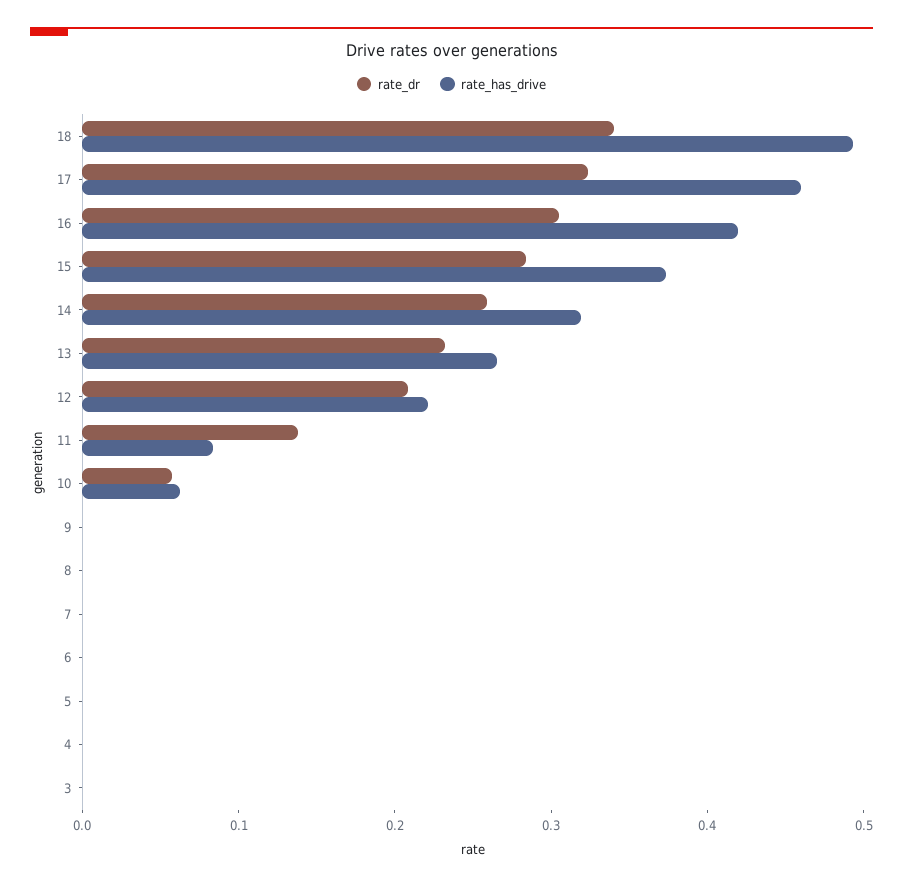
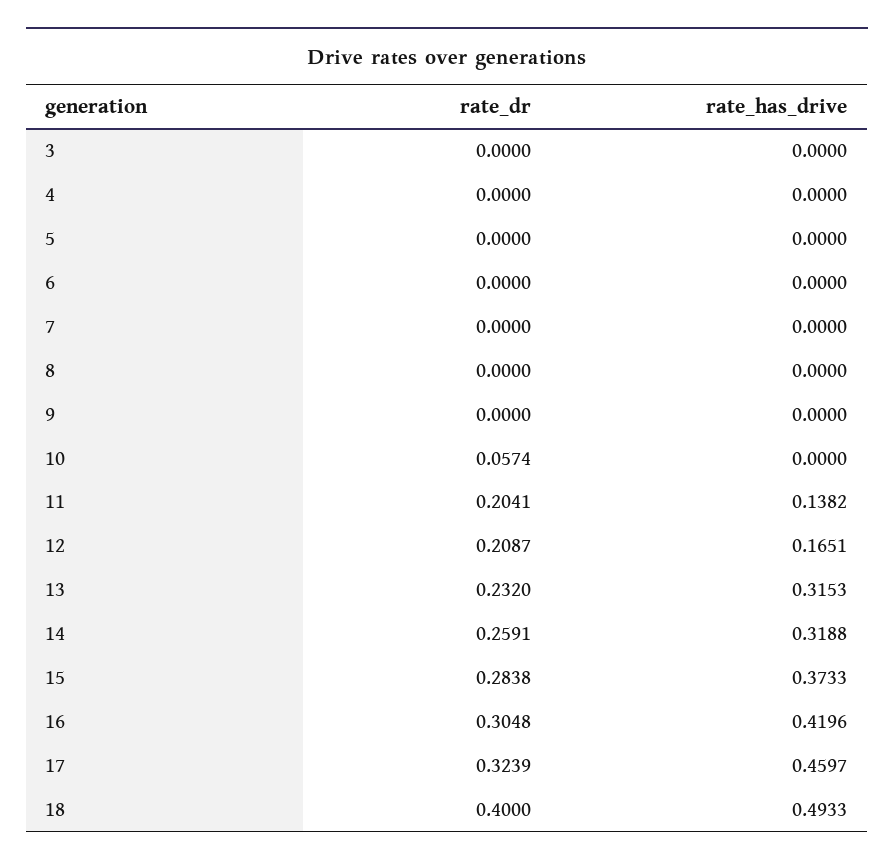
  {
    "rate_dr": {
-     "18": 0.34,
+     "18": 0.4,
      "17": 0.3239,
      "16": 0.3048,
      "15": 0.2838,
      "14": 0.2591,
      "13": 0.232,
      "12": 0.2087,
-     "11": 0.14,
+     "11": 0.2041,
      "10": 0.0574,
      "9": 0,
      "8": 0,
      "7": 0,
      "6": 0,
      "5": 0,
      "4": 0,
      "3": 0
    },
    "rate_has_drive": {
      "18": 0.4933,
      "17": 0.4597,
      "16": 0.4196,
      "15": 0.3733,
      "14": 0.3188,
-     "13": 0.26,
+     "13": 0.3153,
-     "12": 0.22,
+     "12": 0.1651,
-     "11": 0.08,
+     "11": 0.1382,
-     "10": 0.06,
+     "10": 0,
      "9": 0,
      "8": 0,
      "7": 0,
      "6": 0,
      "5": 0,
      "4": 0,
      "3": 0
    }
  }

